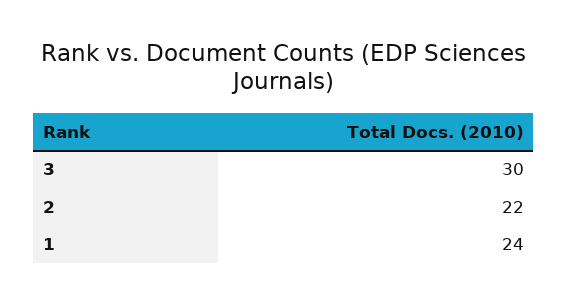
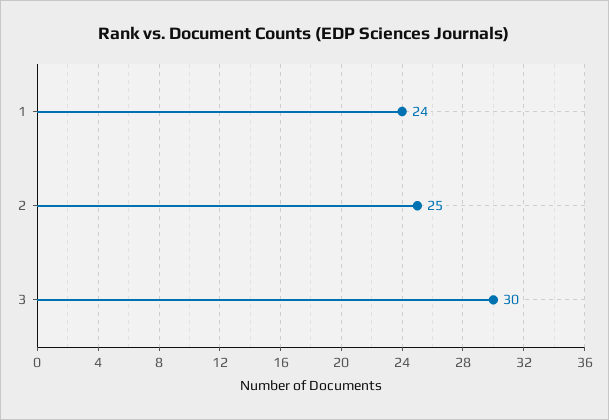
  {
    "3": 30,
-   "2": 22,
+   "2": 25,
    "1": 24
  }

